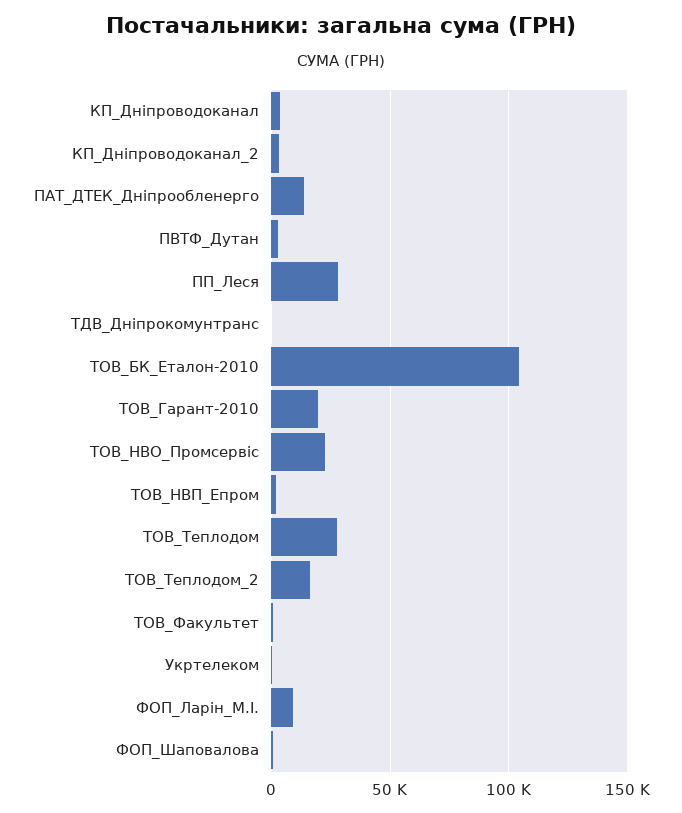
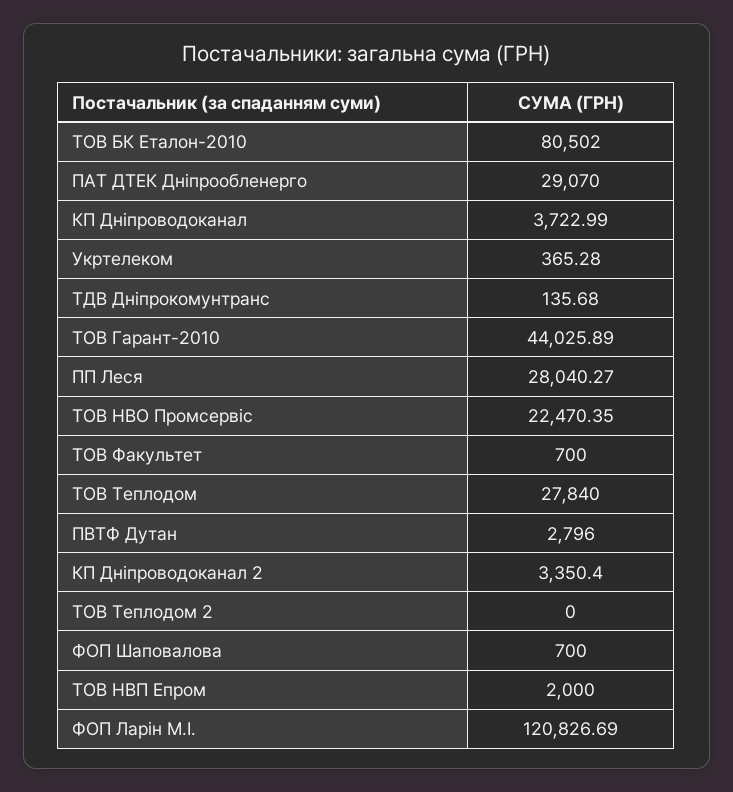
  {
    "КП_Дніпроводоканал": 3722.99,
    "КП_Дніпроводоканал_2": 3350.4,
-   "ПАТ_ДТЕК_Дніпрообленерго": 15000,
+   "ПАТ_ДТЕК_Дніпрообленерго": 29070,
    "ПВТФ_Дутан": 2796,
    "ПП_Леся": 28040.27,
    "ТДВ_Дніпрокомунтранс": 135.68,
-   "ТОВ_БК_Еталон-2010": 105000,
+   "ТОВ_БК_Еталон-2010": 80502,
-   "ТОВ_Гарант-2010": 20000,
+   "ТОВ_Гарант-2010": 44025.89,
    "ТОВ_НВО_Промсервіс": 22470.35,
    "ТОВ_НВП_Епром": 2000,
    "ТОВ_Теплодом": 27840,
-   "ТОВ_Теплодом_2": 15000,
+   "ТОВ_Теплодом_2": 0,
    "ТОВ_Факультет": 700,
    "Укртелеком": 365.28,
-   "ФОП_Ларін_М.І.": 10000,
+   "ФОП_Ларін_М.І.": 120826.69,
    "ФОП_Шаповалова": 700
  }

